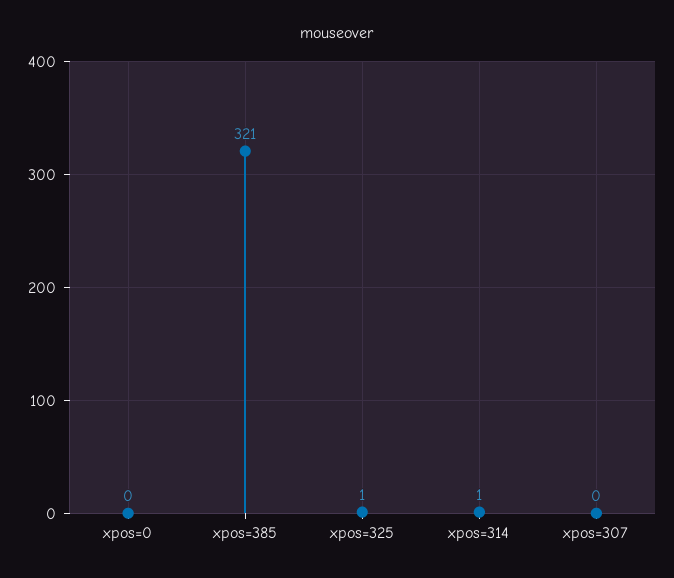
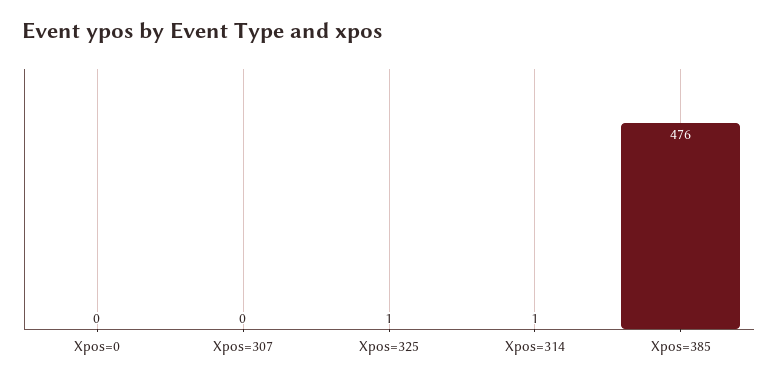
  {
    "xpos=0": 0,
-   "xpos=385": 321,
+   "xpos=385": 476,
    "xpos=325": 1,
    "xpos=314": 1,
    "xpos=307": 0
  }

